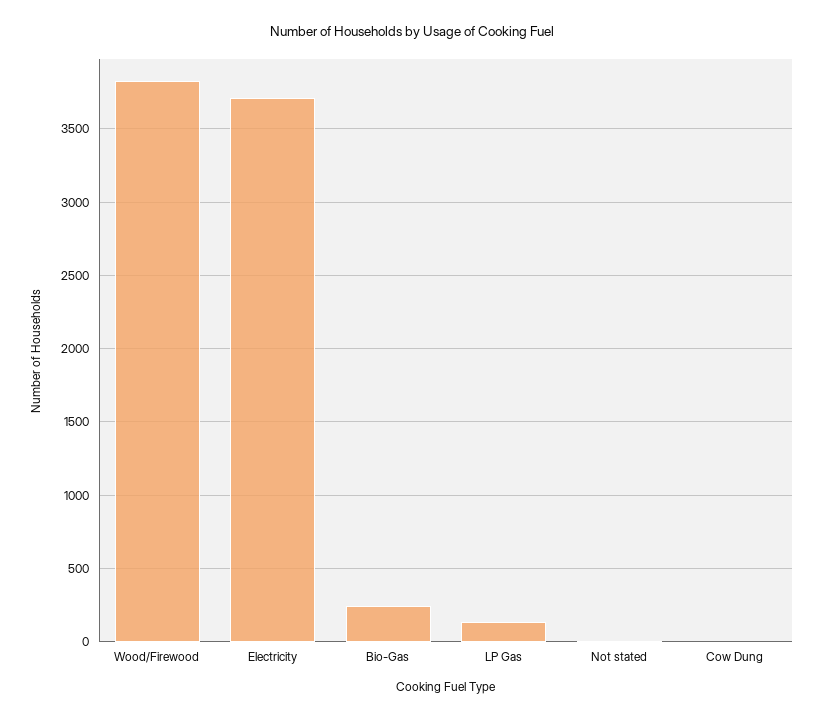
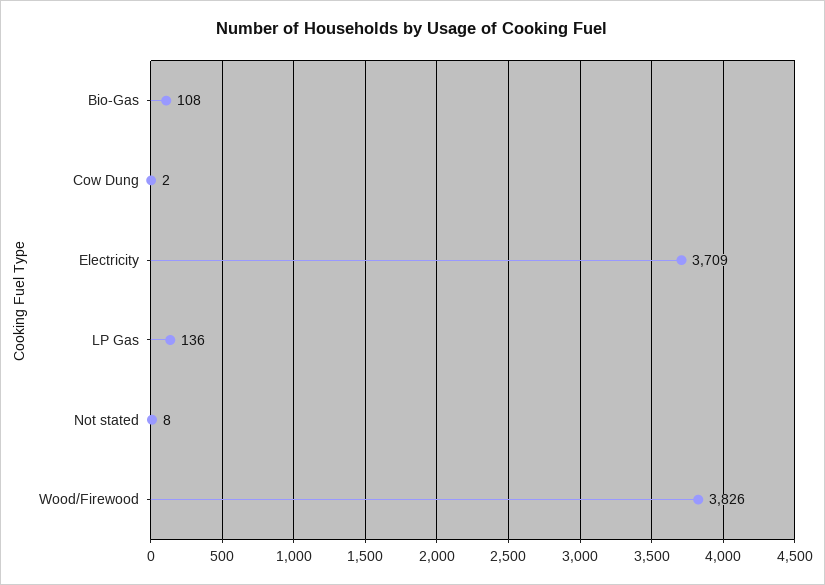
  {
    "Wood/Firewood": 3826,
    "Electricity": 3709,
-   "Bio-Gas": 250,
+   "Bio-Gas": 108,
    "LP Gas": 136,
    "Not stated": 8,
    "Cow Dung": 2
  }

